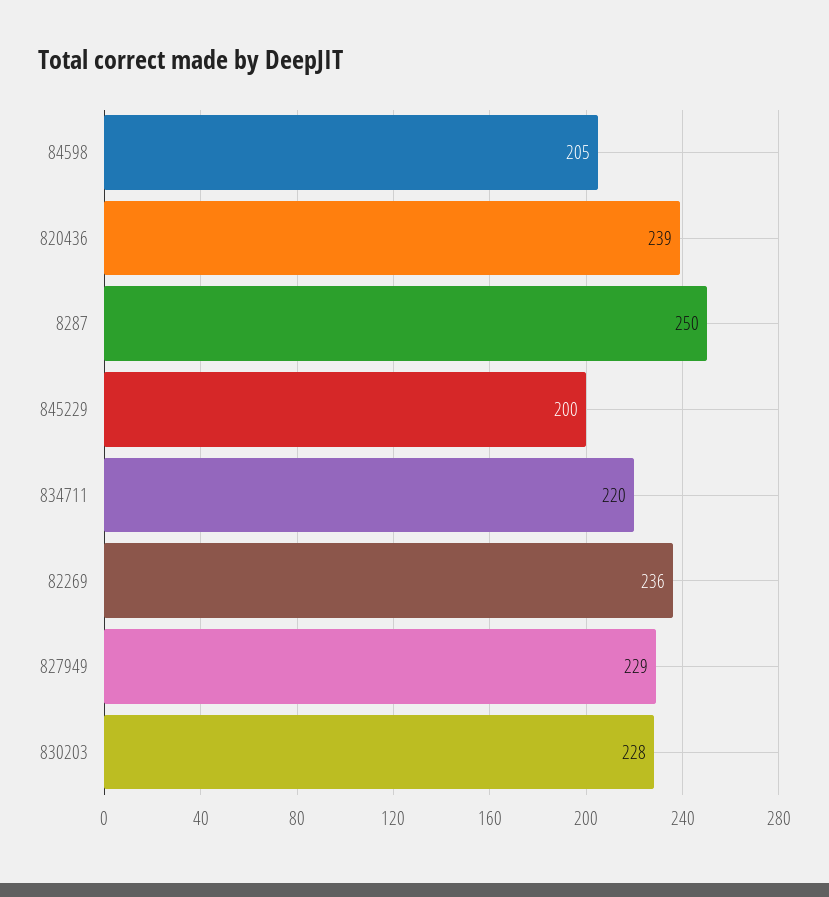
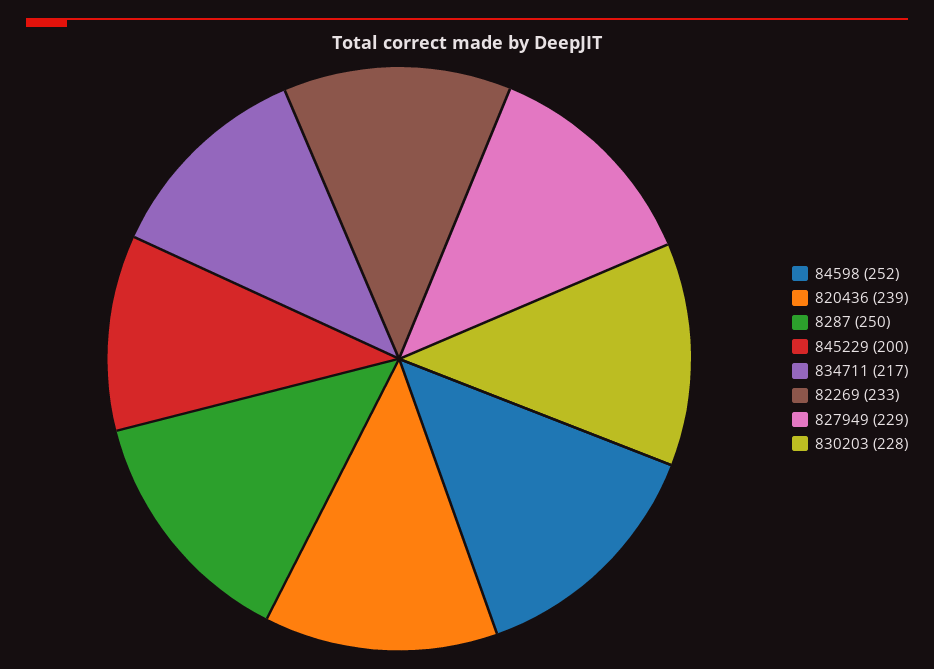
  {
-   "84598": 205,
+   "84598": 252,
    "820436": 239,
    "8287": 250,
    "845229": 200,
-   "834711": 220,
+   "834711": 217,
-   "82269": 236,
+   "82269": 233,
    "827949": 229,
    "830203": 228
  }

